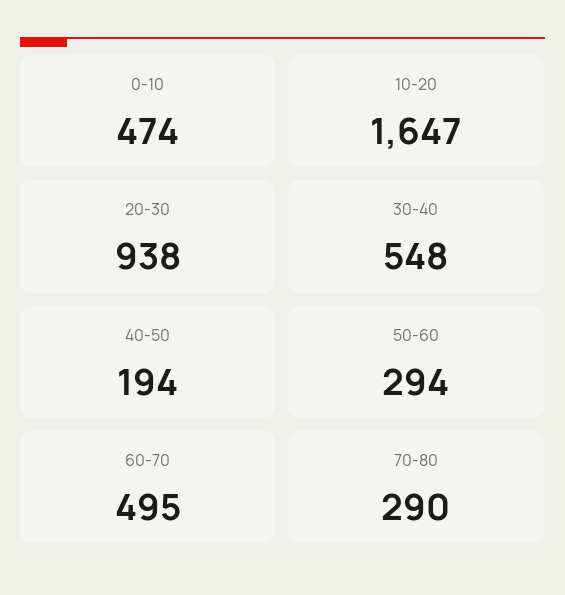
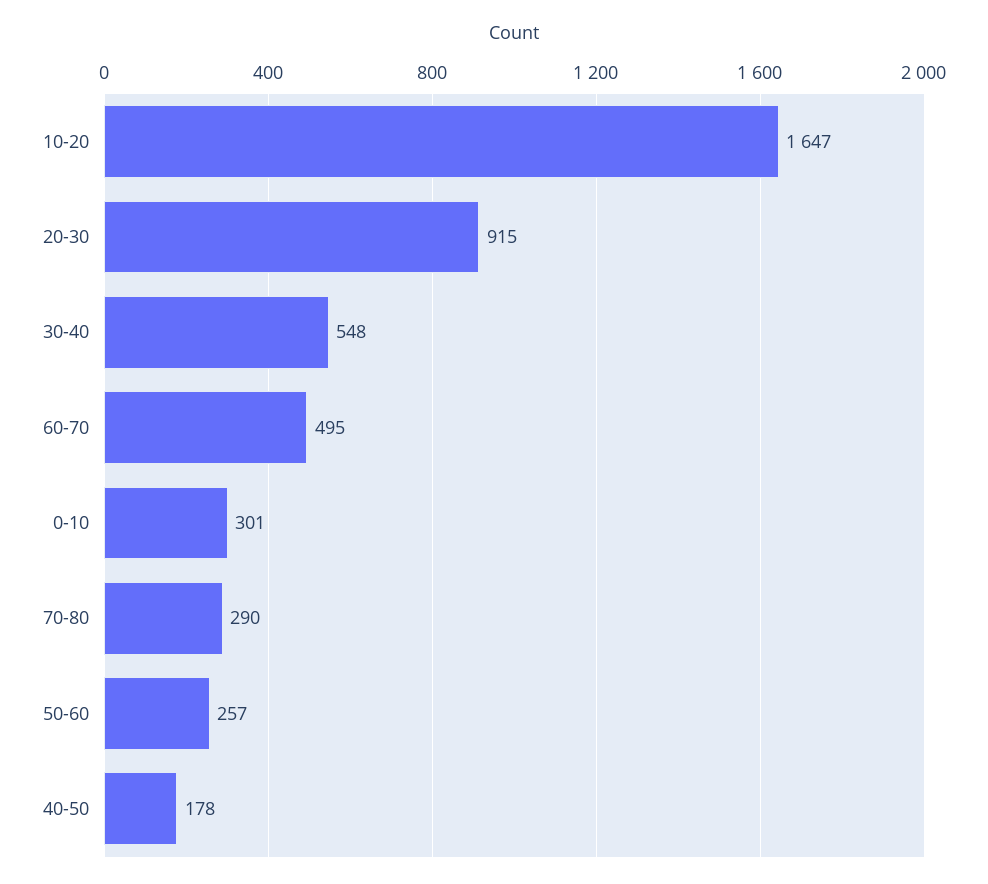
  {
-   "0-10": 474,
+   "0-10": 301,
    "10-20": 1647,
-   "20-30": 938,
+   "20-30": 915,
    "30-40": 548,
-   "40-50": 194,
+   "40-50": 178,
-   "50-60": 294,
+   "50-60": 257,
    "60-70": 495,
    "70-80": 290
  }

